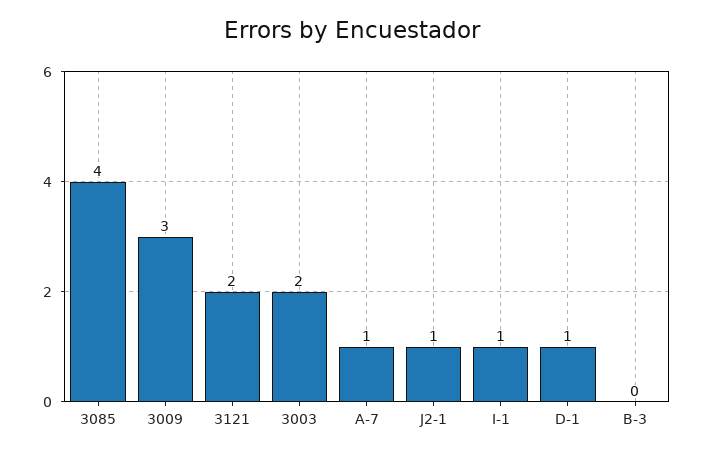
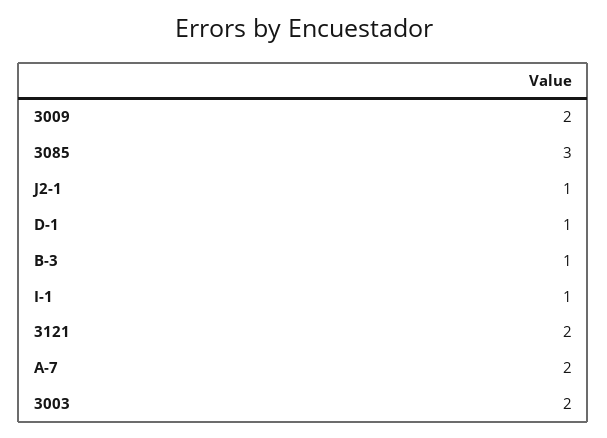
  {
-   "3085": 4,
+   "3085": 3,
-   "3009": 3,
+   "3009": 2,
    "3121": 2,
    "3003": 2,
-   "A-7": 1,
+   "A-7": 2,
    "J2-1": 1,
    "I-1": 1,
    "D-1": 1,
-   "B-3": 0
+   "B-3": 1
  }

